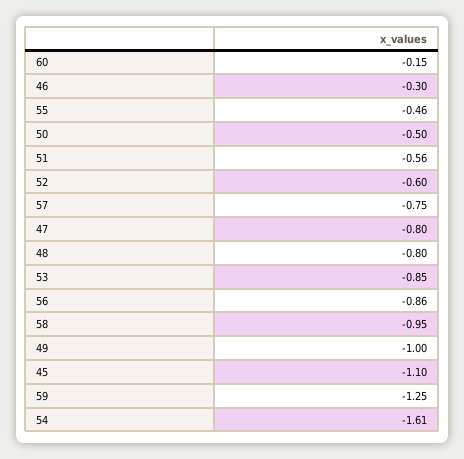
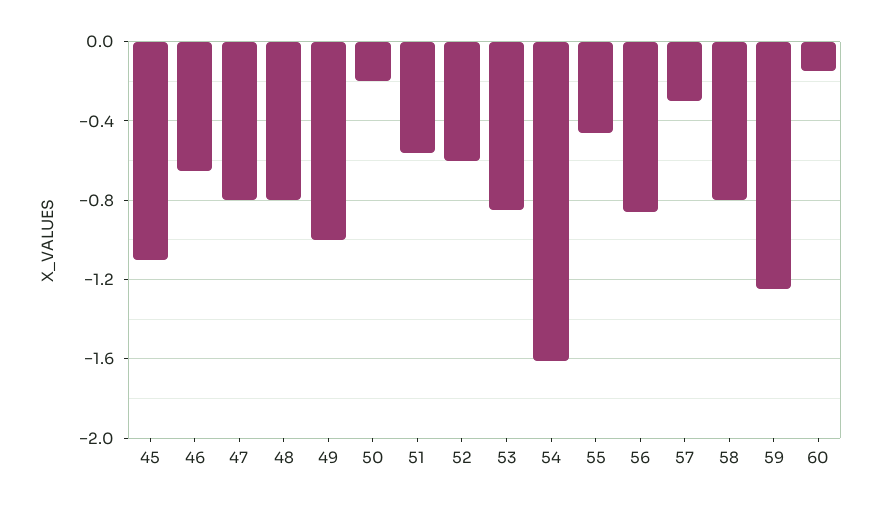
  {
    "60": -0.15,
-   "46": -0.3,
+   "46": -0.65,
    "55": -0.46,
-   "50": -0.5,
+   "50": -0.2,
    "51": -0.56,
    "52": -0.6,
-   "57": -0.75,
+   "57": -0.3,
    "47": -0.8,
    "48": -0.8,
    "53": -0.85,
    "56": -0.86,
-   "58": -0.95,
+   "58": -0.8,
    "49": -1,
    "45": -1.1,
    "59": -1.25,
    "54": -1.61
  }

